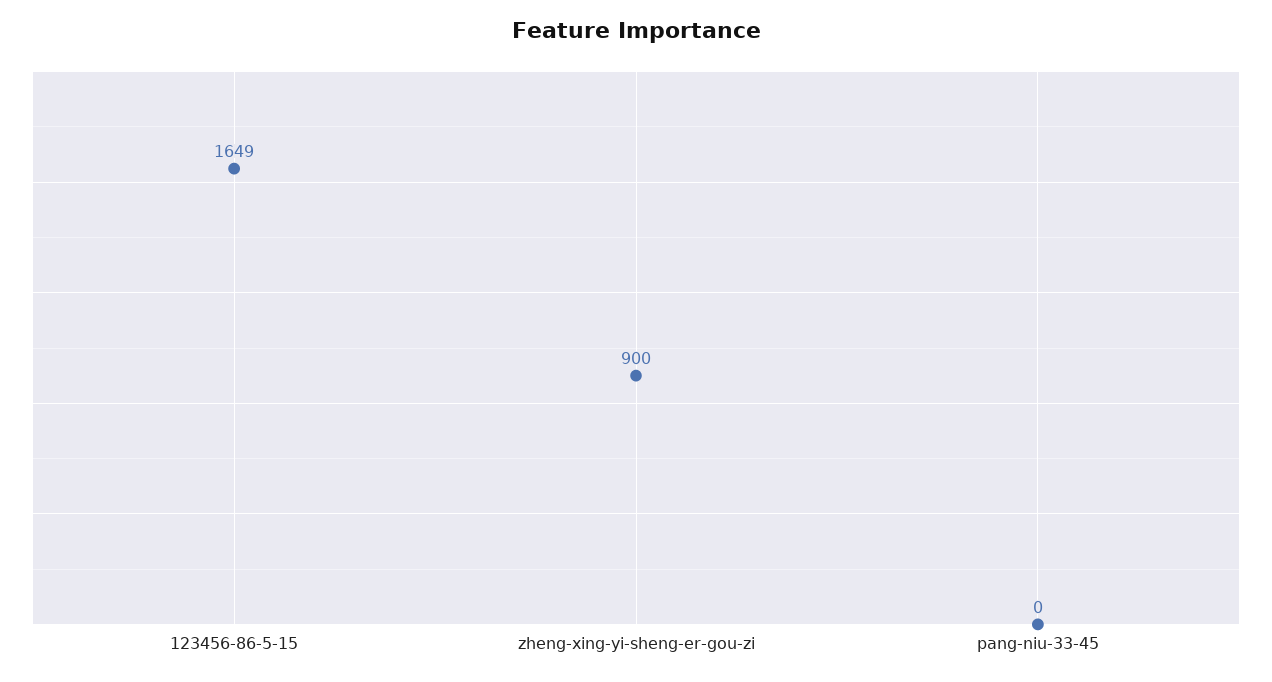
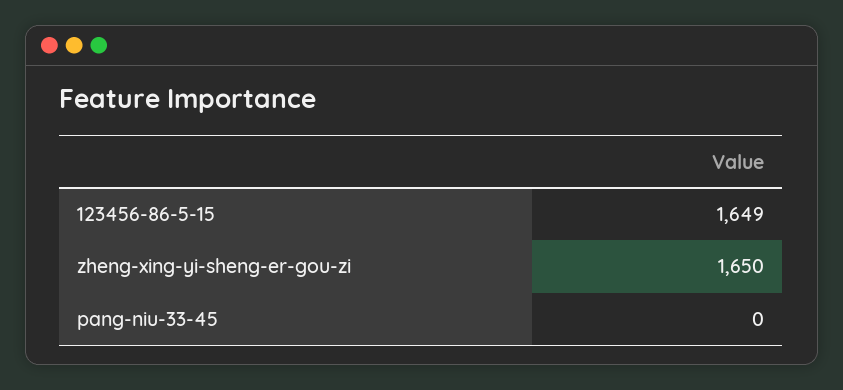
  {
    "123456-86-5-15": 1649,
-   "zheng-xing-yi-sheng-er-gou-zi": 900,
+   "zheng-xing-yi-sheng-er-gou-zi": 1650,
    "pang-niu-33-45": 0
  }

